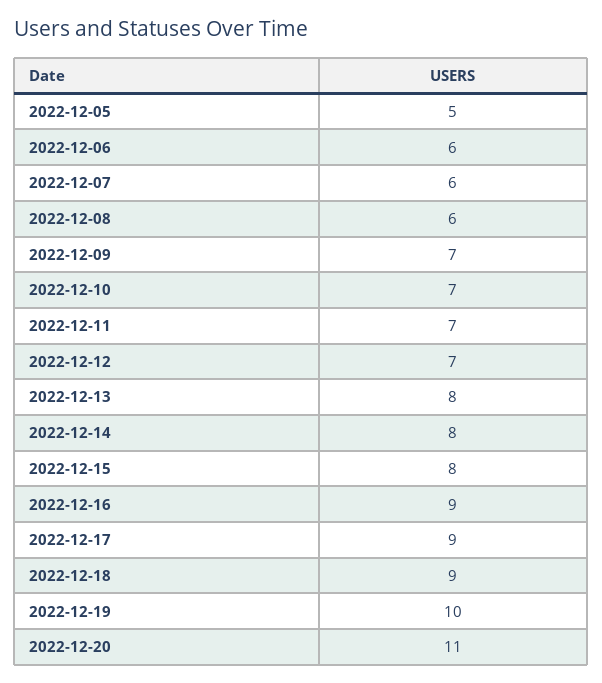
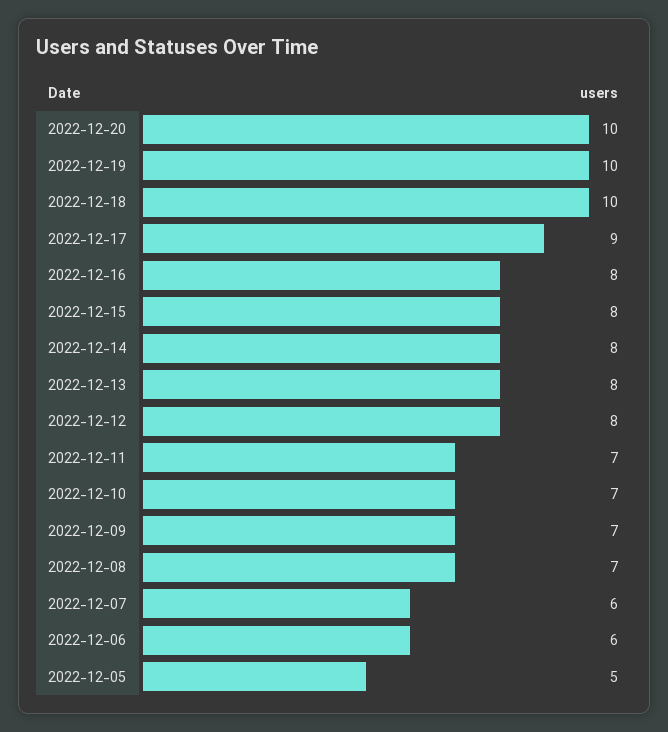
  {
    "2022-12-05": 5,
    "2022-12-06": 6,
    "2022-12-07": 6,
-   "2022-12-08": 6,
+   "2022-12-08": 7,
    "2022-12-09": 7,
    "2022-12-10": 7,
    "2022-12-11": 7,
-   "2022-12-12": 7,
+   "2022-12-12": 8,
    "2022-12-13": 8,
    "2022-12-14": 8,
    "2022-12-15": 8,
-   "2022-12-16": 9,
+   "2022-12-16": 8,
    "2022-12-17": 9,
-   "2022-12-18": 9,
+   "2022-12-18": 10,
    "2022-12-19": 10,
-   "2022-12-20": 11
+   "2022-12-20": 10
  }

